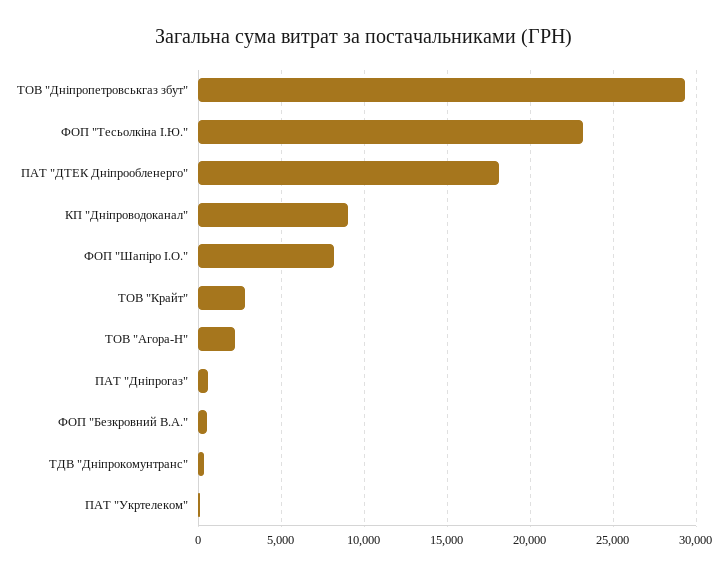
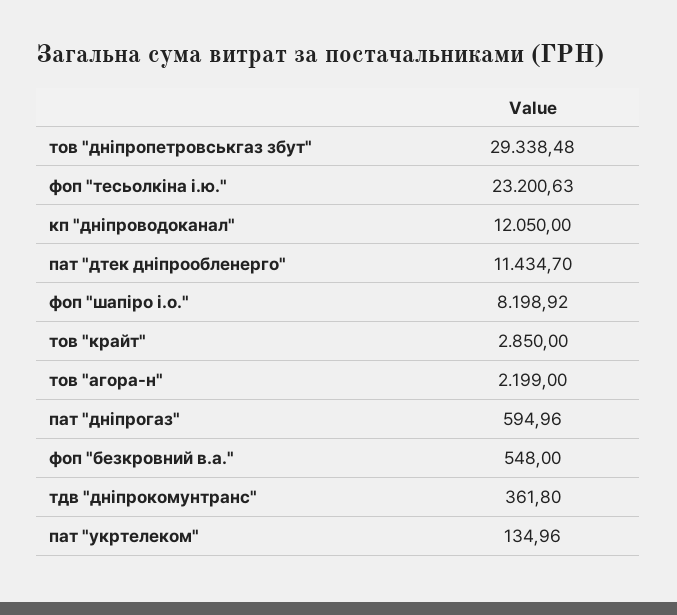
  {
    "ТОВ \"Дніпропетровськгаз збут\"": 29338.48,
    "ФОП \"Тесьолкіна І.Ю.\"": 23200.63,
-   "ПАТ \"ДТЕК Дніпрообленерго\"": 18000,
+   "ПАТ \"ДТЕК Дніпрообленерго\"": 11434.7,
-   "КП \"Дніпроводоканал\"": 9000,
+   "КП \"Дніпроводоканал\"": 12050,
    "ФОП \"Шапіро І.О.\"": 8198.92,
    "ТОВ \"Крайт\"": 2850,
    "ТОВ \"Агора-Н\"": 2199,
    "ПАТ \"Дніпрогаз\"": 594.96,
    "ФОП \"Безкровний В.А.\"": 548,
    "ТДВ \"Дніпрокомунтранс\"": 361.8,
    "ПАТ \"Укртелеком\"": 134.96
  }

